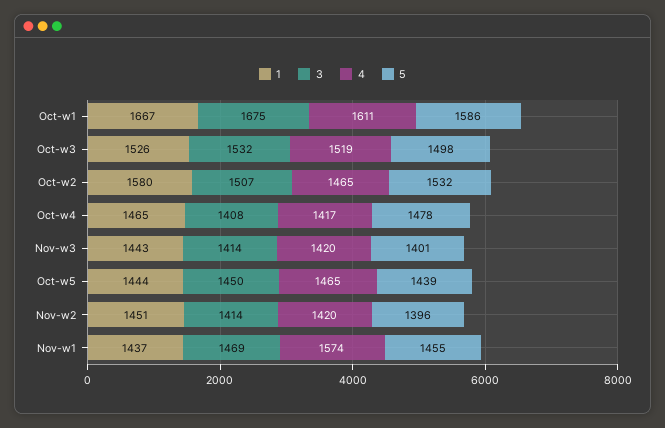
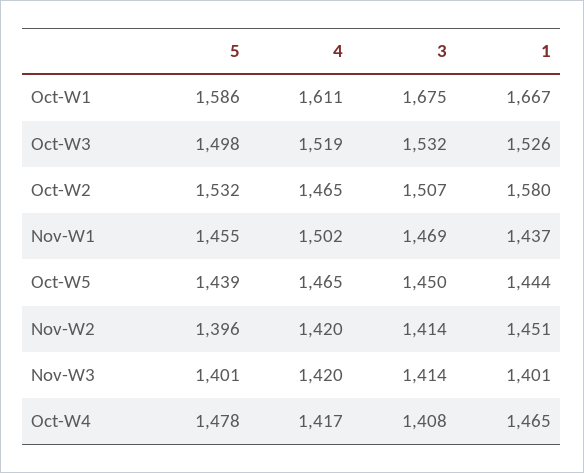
  {
    "1": {
      "Oct-w1": 1667,
      "Oct-w3": 1526,
      "Oct-w2": 1580,
      "Oct-w4": 1465,
-     "Nov-w3": 1443,
+     "Nov-w3": 1401,
      "Oct-w5": 1444,
      "Nov-w2": 1451,
      "Nov-w1": 1437
    },
    "3": {
      "Oct-w1": 1675,
      "Oct-w3": 1532,
      "Oct-w2": 1507,
      "Oct-w4": 1408,
      "Nov-w3": 1414,
      "Oct-w5": 1450,
      "Nov-w2": 1414,
      "Nov-w1": 1469
    },
    "4": {
      "Oct-w1": 1611,
      "Oct-w3": 1519,
      "Oct-w2": 1465,
      "Oct-w4": 1417,
      "Nov-w3": 1420,
      "Oct-w5": 1465,
      "Nov-w2": 1420,
-     "Nov-w1": 1574
+     "Nov-w1": 1502
    },
    "5": {
      "Oct-w1": 1586,
      "Oct-w3": 1498,
      "Oct-w2": 1532,
      "Oct-w4": 1478,
      "Nov-w3": 1401,
      "Oct-w5": 1439,
      "Nov-w2": 1396,
      "Nov-w1": 1455
    }
  }

